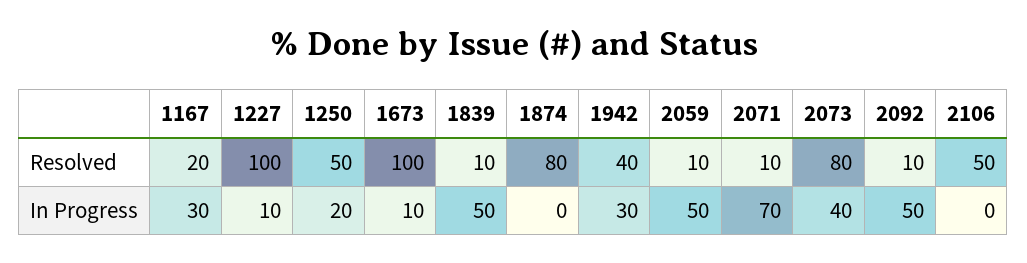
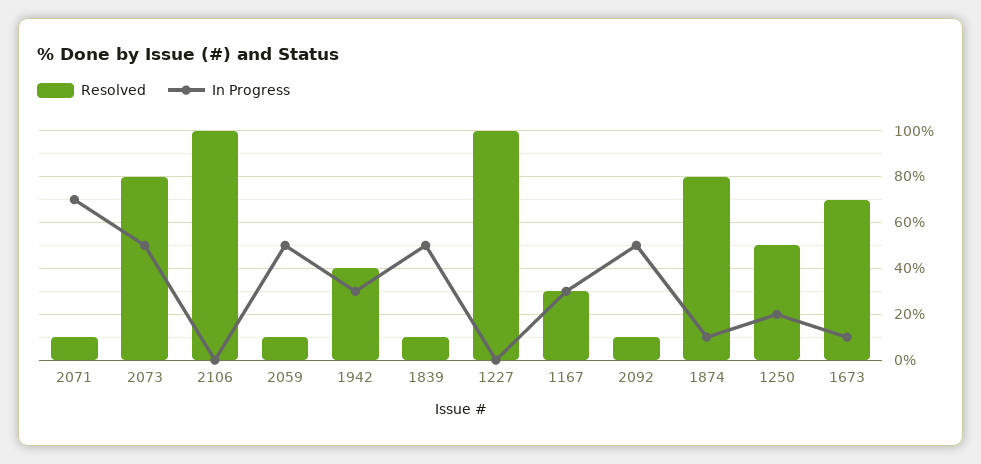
  {
    "Resolved": {
-     "1167": 20,
+     "1167": 30,
      "1227": 100,
      "1250": 50,
-     "1673": 100,
+     "1673": 70,
      "1839": 10,
      "1874": 80,
      "1942": 40,
      "2059": 10,
      "2071": 10,
      "2073": 80,
      "2092": 10,
-     "2106": 50
+     "2106": 100
    },
    "In Progress": {
      "1167": 30,
-     "1227": 10,
+     "1227": 0,
      "1250": 20,
      "1673": 10,
      "1839": 50,
-     "1874": 0,
+     "1874": 10,
      "1942": 30,
      "2059": 50,
      "2071": 70,
-     "2073": 40,
+     "2073": 50,
      "2092": 50,
      "2106": 0
    }
  }

